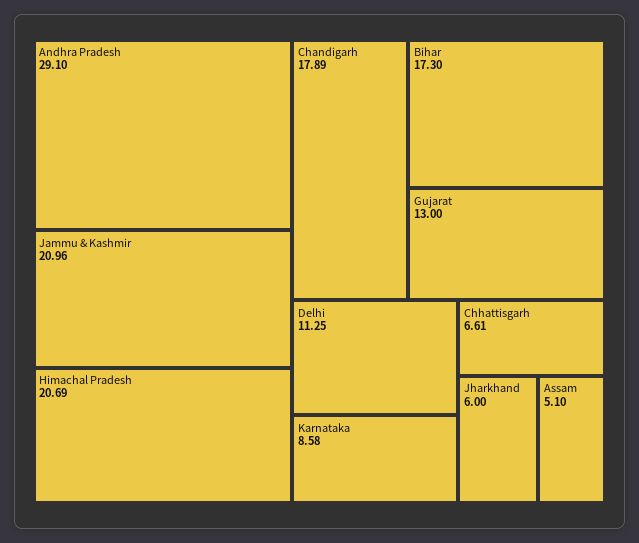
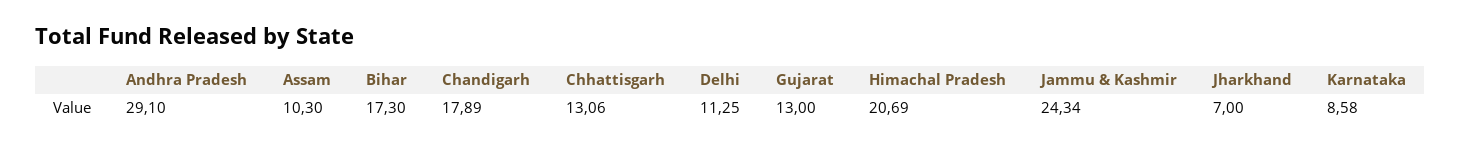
  {
    "Andhra Pradesh": 29.1,
-   "Jammu & Kashmir": 20.96,
+   "Jammu & Kashmir": 24.34,
    "Himachal Pradesh": 20.69,
    "Chandigarh": 17.89,
    "Bihar": 17.3,
    "Gujarat": 13,
    "Delhi": 11.25,
    "Karnataka": 8.58,
-   "Chhattisgarh": 6.61,
+   "Chhattisgarh": 13.06,
-   "Jharkhand": 6,
+   "Jharkhand": 7,
-   "Assam": 5.1
+   "Assam": 10.3
  }

